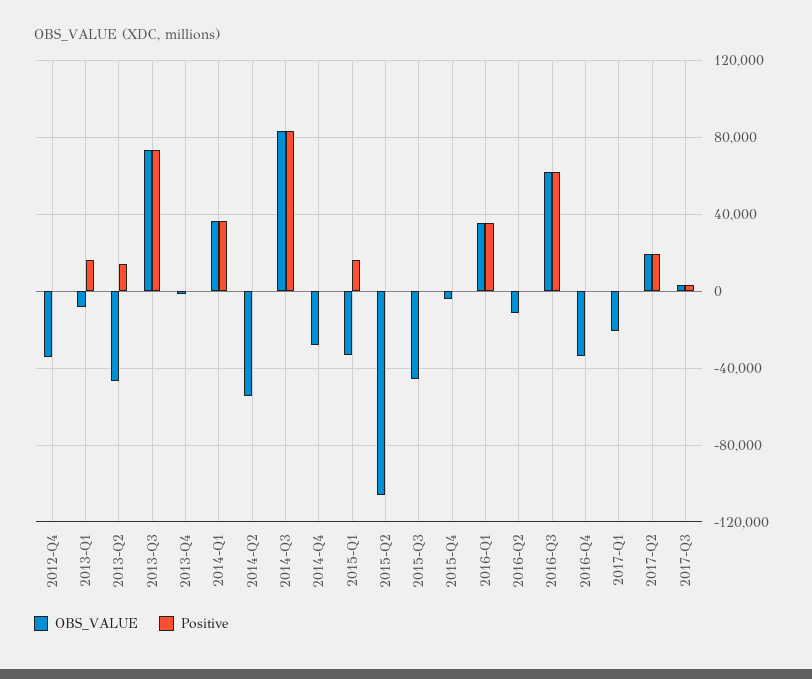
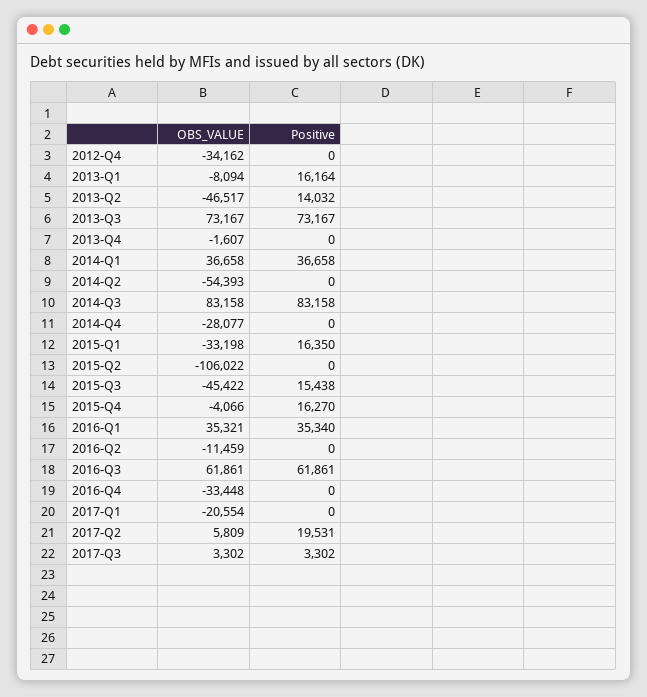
  {
    "OBS_VALUE": {
      "2012-Q4": -34162,
      "2013-Q1": -8094,
      "2013-Q2": -46517,
      "2013-Q3": 73167,
      "2013-Q4": -1607,
      "2014-Q1": 36658,
      "2014-Q2": -54393,
      "2014-Q3": 83158,
      "2014-Q4": -28077,
      "2015-Q1": -33198,
      "2015-Q2": -106022,
      "2015-Q3": -45422,
      "2015-Q4": -4066,
      "2016-Q1": 35321,
      "2016-Q2": -11459,
      "2016-Q3": 61861,
      "2016-Q4": -33448,
      "2017-Q1": -20554,
-     "2017-Q2": 20000,
+     "2017-Q2": 5809,
      "2017-Q3": 3302
    },
    "Positive": {
      "2012-Q4": 0,
      "2013-Q1": 16164,
      "2013-Q2": 14032,
      "2013-Q3": 73167,
      "2013-Q4": 0,
      "2014-Q1": 36658,
      "2014-Q2": 0,
      "2014-Q3": 83158,
      "2014-Q4": 0,
      "2015-Q1": 16350,
      "2015-Q2": 0,
-     "2015-Q3": 0,
+     "2015-Q3": 15438,
-     "2015-Q4": 0,
+     "2015-Q4": 16270,
      "2016-Q1": 35340,
      "2016-Q2": 0,
      "2016-Q3": 61861,
      "2016-Q4": 0,
      "2017-Q1": 0,
      "2017-Q2": 19531,
      "2017-Q3": 3302
    }
  }

